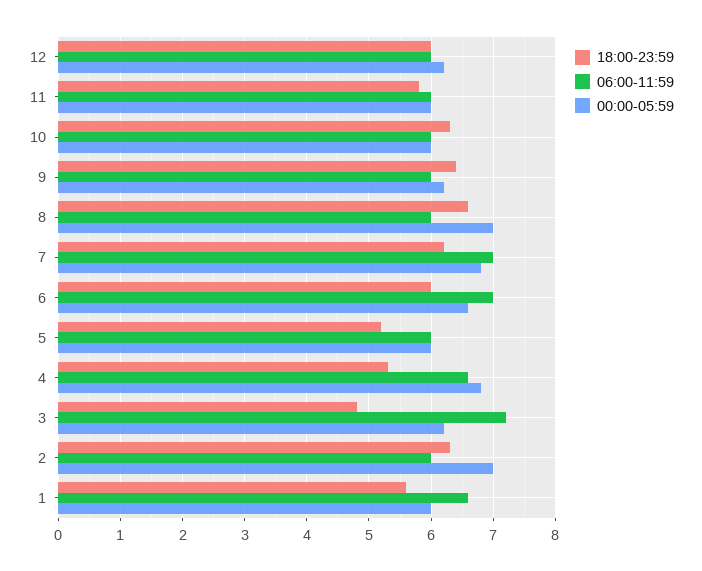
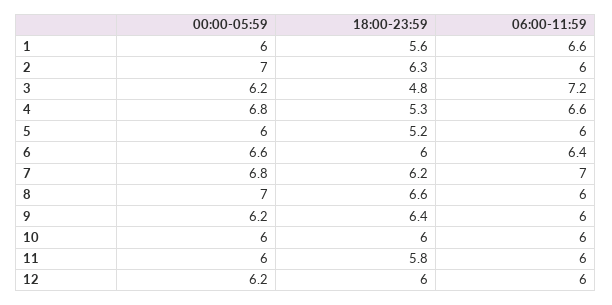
  {
    "18:00-23:59": {
      "12": 6,
      "11": 5.8,
-     "10": 6.3,
+     "10": 6,
      "9": 6.4,
      "8": 6.6,
      "7": 6.2,
      "6": 6,
      "5": 5.2,
      "4": 5.3,
      "3": 4.8,
      "2": 6.3,
      "1": 5.6
    },
    "06:00-11:59": {
      "12": 6,
      "11": 6,
      "10": 6,
      "9": 6,
      "8": 6,
      "7": 7,
-     "6": 7,
+     "6": 6.4,
      "5": 6,
      "4": 6.6,
      "3": 7.2,
      "2": 6,
      "1": 6.6
    },
    "00:00-05:59": {
      "12": 6.2,
      "11": 6,
      "10": 6,
      "9": 6.2,
      "8": 7,
      "7": 6.8,
      "6": 6.6,
      "5": 6,
      "4": 6.8,
      "3": 6.2,
      "2": 7,
      "1": 6
    }
  }

